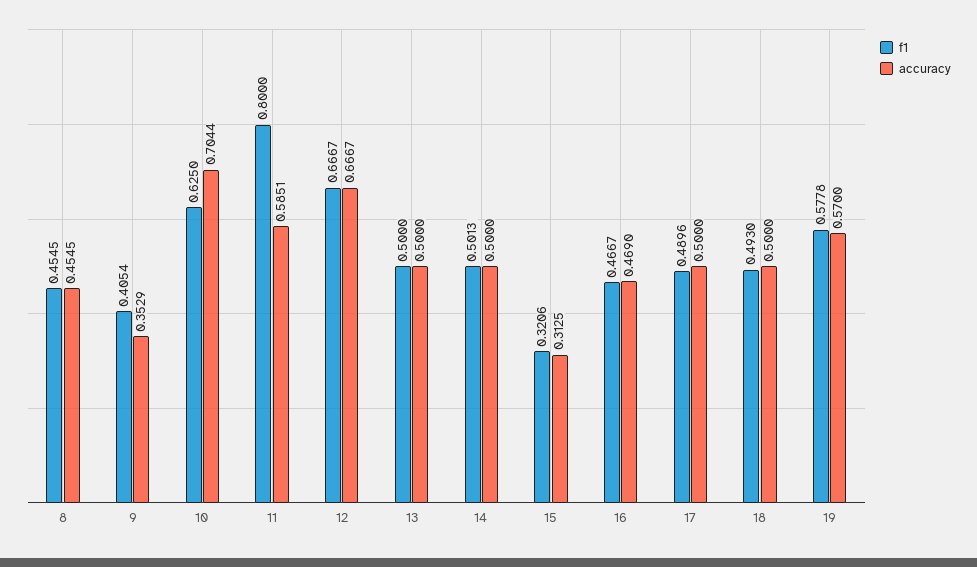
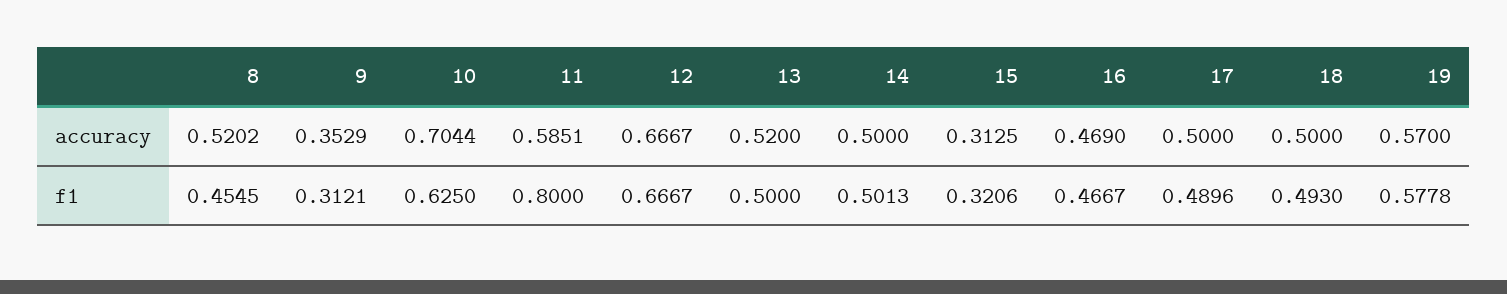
  {
    "f1": {
      "8": 0.4545,
-     "9": 0.4054,
+     "9": 0.3121,
      "10": 0.625,
      "11": 0.8,
      "12": 0.6667,
      "13": 0.5,
      "14": 0.5013,
      "15": 0.3206,
      "16": 0.4667,
      "17": 0.4896,
      "18": 0.493,
      "19": 0.5778
    },
    "accuracy": {
-     "8": 0.4545,
+     "8": 0.5202,
      "9": 0.3529,
      "10": 0.7044,
      "11": 0.5851,
      "12": 0.6667,
-     "13": 0.5,
+     "13": 0.52,
      "14": 0.5,
      "15": 0.3125,
      "16": 0.469,
      "17": 0.5,
      "18": 0.5,
      "19": 0.57
    }
  }

